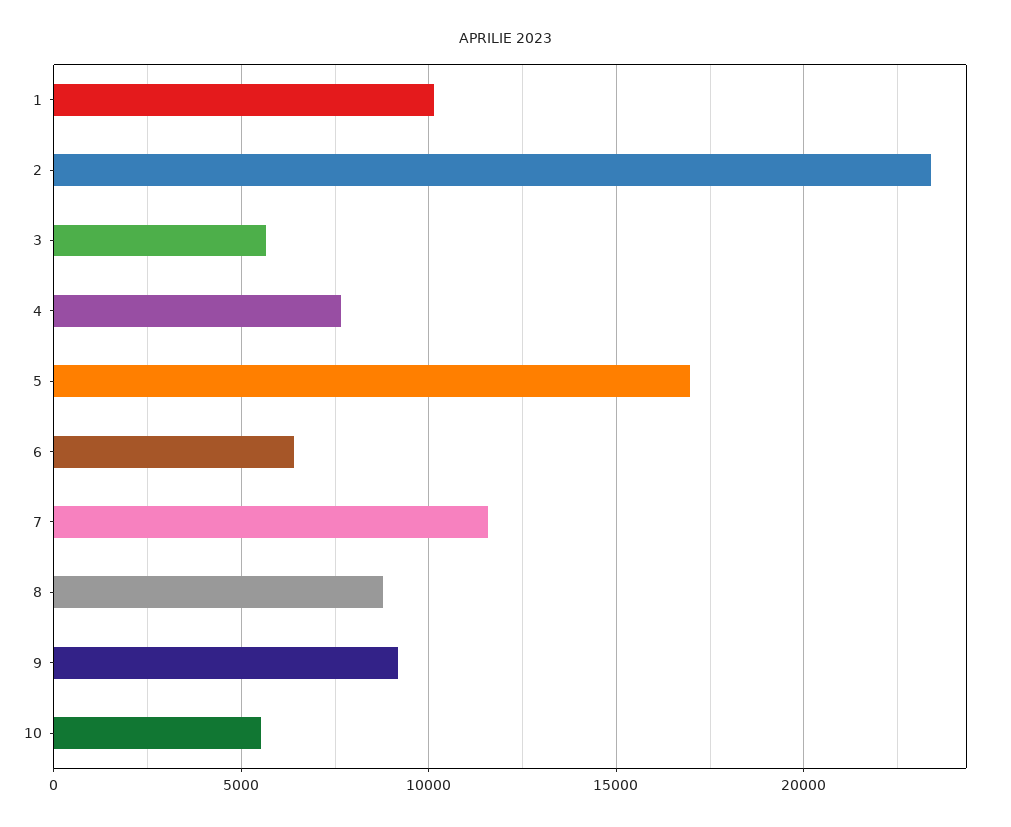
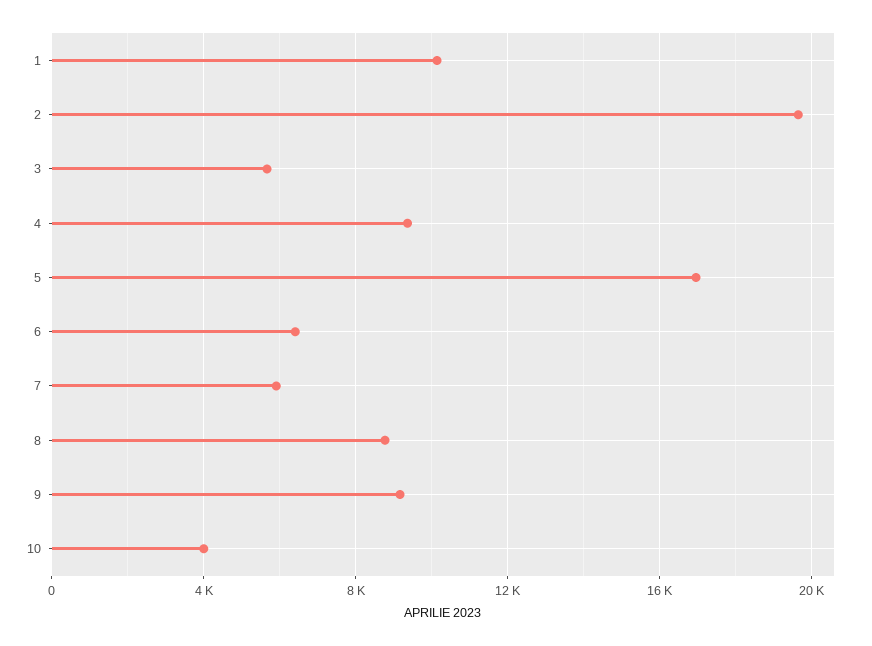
  {
    "1": 10000,
-   "2": 23500,
+   "2": 19500,
    "3": 5500,
-   "4": 7500,
+   "4": 9500,
    "5": 17000,
    "6": 6500,
-   "7": 11500,
+   "7": 6000,
    "8": 9000,
    "9": 9000,
-   "10": 5500
+   "10": 4000
  }

